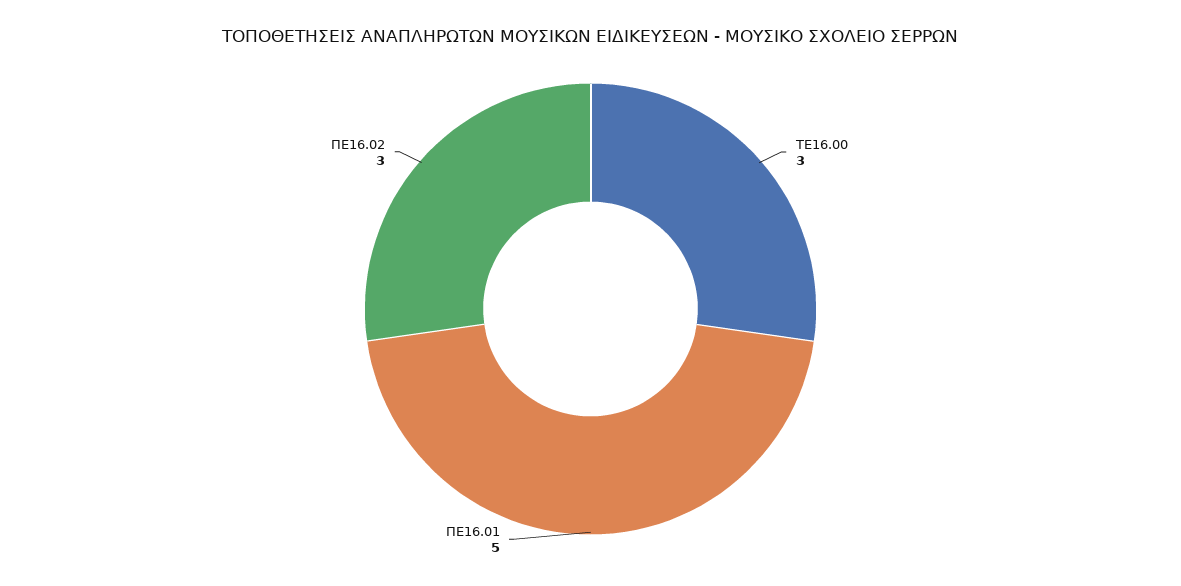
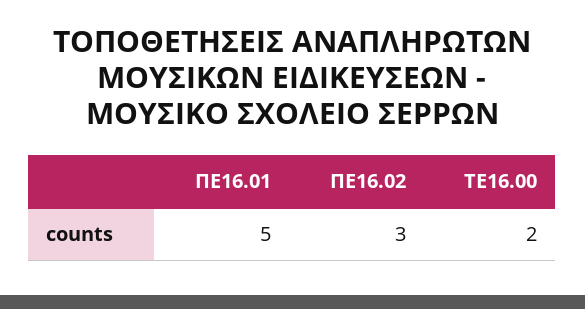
  {
-   "ΤΕ16.00": 3,
+   "ΤΕ16.00": 2,
    "ΠΕ16.01": 5,
    "ΠΕ16.02": 3
  }

